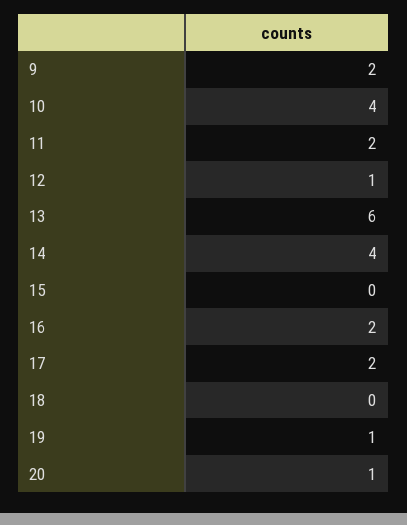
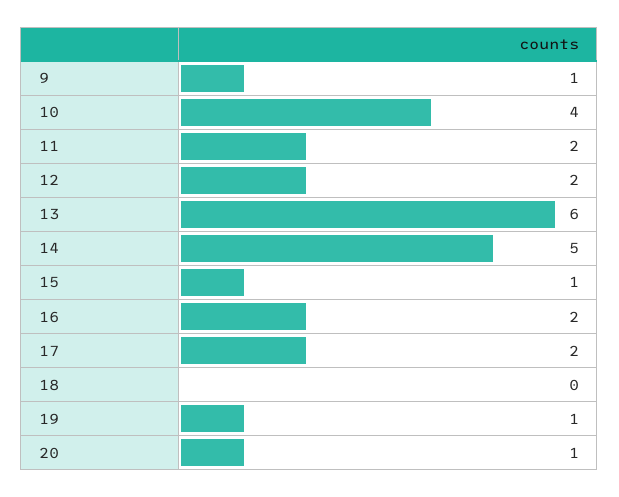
  {
-   "9": 2,
+   "9": 1,
    "10": 4,
    "11": 2,
-   "12": 1,
+   "12": 2,
    "13": 6,
-   "14": 4,
+   "14": 5,
-   "15": 0,
+   "15": 1,
    "16": 2,
    "17": 2,
    "18": 0,
    "19": 1,
    "20": 1
  }

